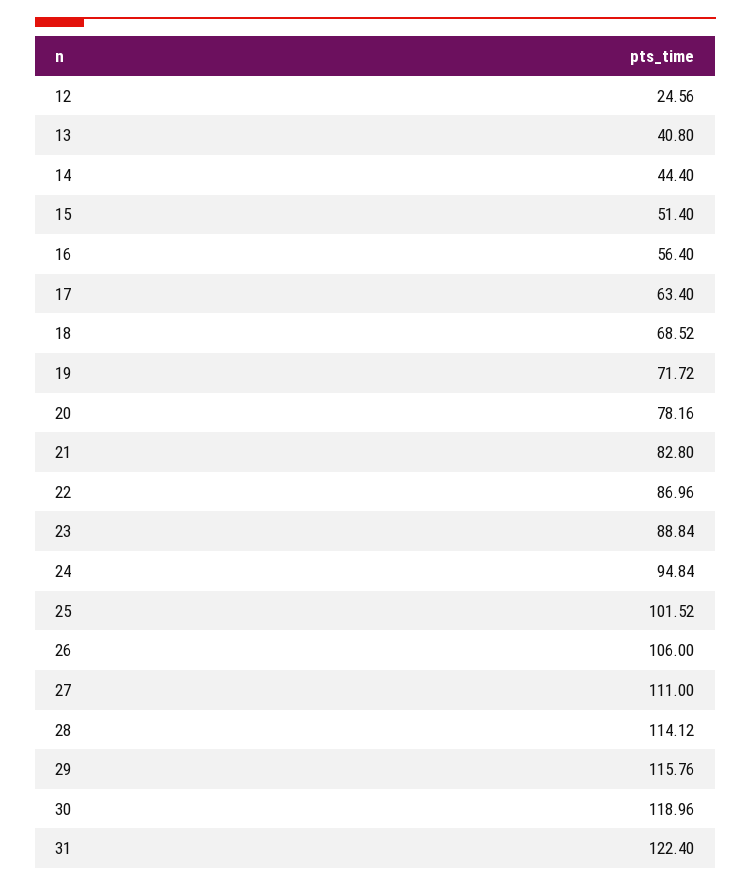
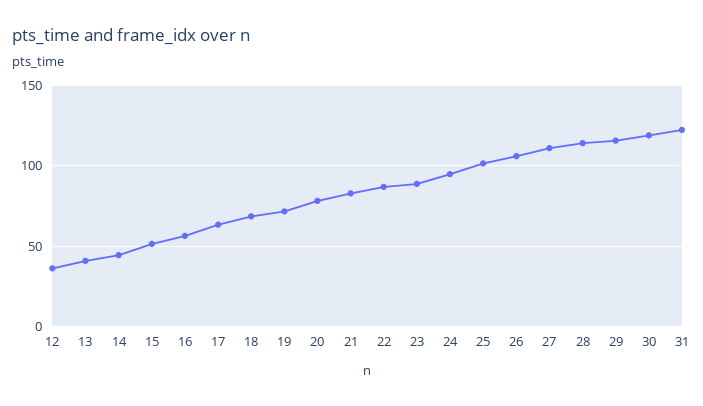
  {
-   "12": 24.56,
+   "12": 35,
    "13": 40.8,
    "14": 44.4,
    "15": 51.4,
    "16": 56.4,
    "17": 63.4,
    "18": 68.52,
    "19": 71.72,
    "20": 78.16,
    "21": 82.8,
    "22": 86.96,
    "23": 88.84,
    "24": 94.84,
    "25": 101.52,
    "26": 106,
    "27": 111,
    "28": 114.12,
    "29": 115.76,
    "30": 118.96,
    "31": 122.4
  }

